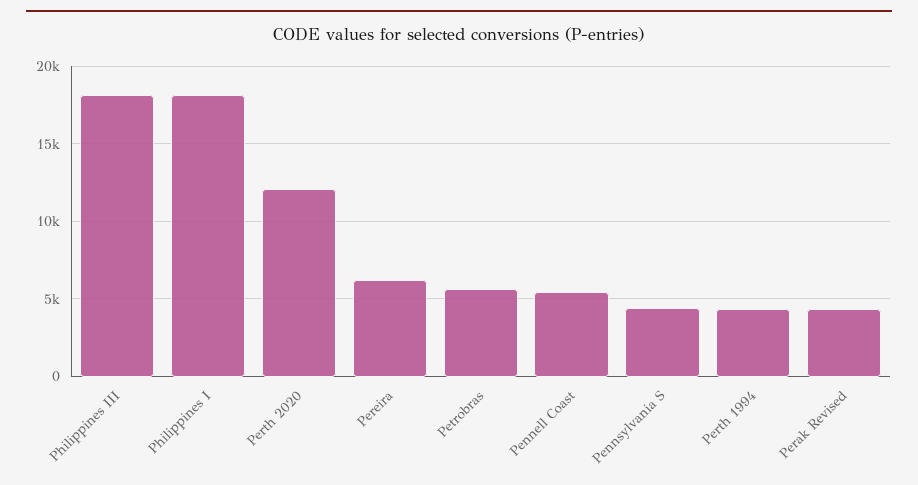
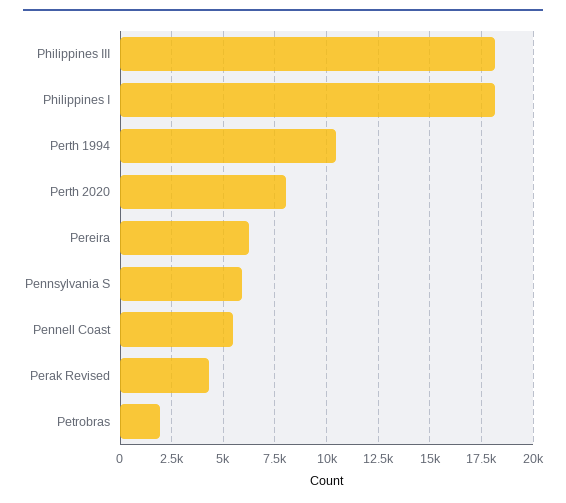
  {
    "Philippines III": 18000,
    "Philippines I": 18000,
-   "Perth 2020": 12000,
+   "Perth 2020": 8000,
    "Pereira": 6000,
-   "Petrobras": 5500,
+   "Petrobras": 2000,
    "Pennell Coast": 5500,
-   "Pennsylvania S": 4500,
+   "Pennsylvania S": 6000,
-   "Perth 1994": 4500,
+   "Perth 1994": 10500,
    "Perak Revised": 4500
  }

